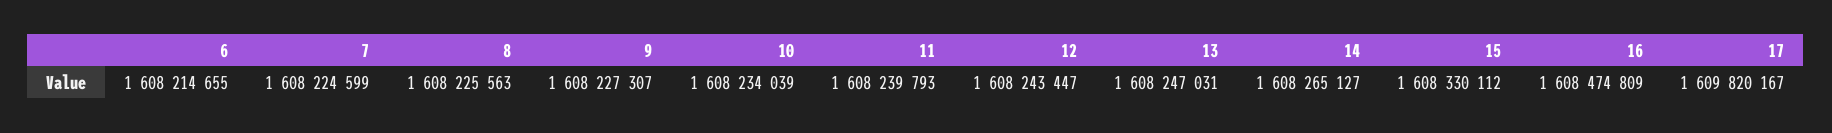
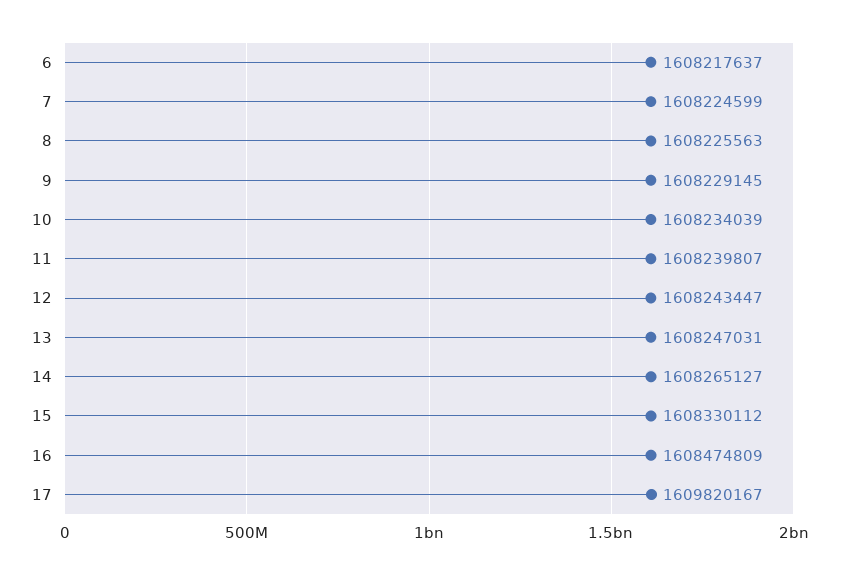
  {
-   "6": 1608214655,
+   "6": 1608217637,
    "7": 1608224599,
    "8": 1608225563,
-   "9": 1608227307,
+   "9": 1608229145,
    "10": 1608234039,
-   "11": 1608239793,
+   "11": 1608239807,
    "12": 1608243447,
    "13": 1608247031,
    "14": 1608265127,
    "15": 1608330112,
    "16": 1608474809,
    "17": 1609820167
  }

